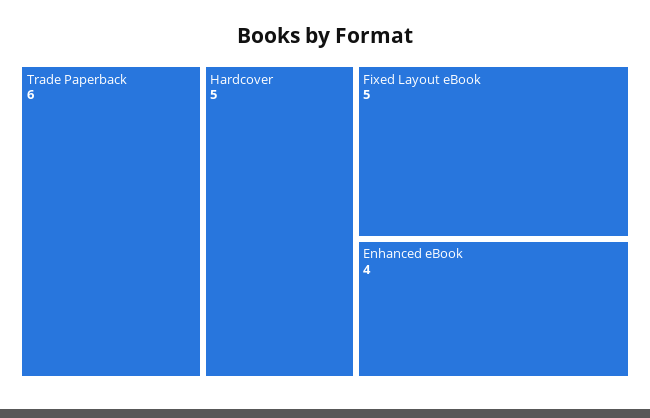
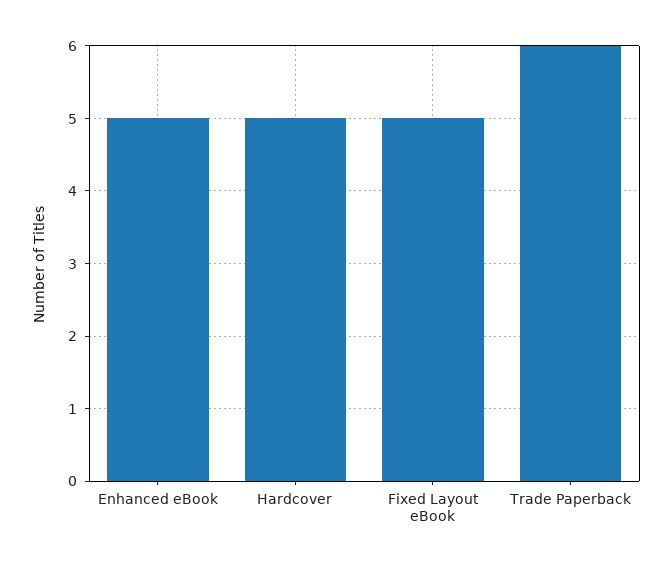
  {
    "Trade Paperback": 6,
    "Hardcover": 5,
    "Fixed Layout eBook": 5,
-   "Enhanced eBook": 4
+   "Enhanced eBook": 5
  }

